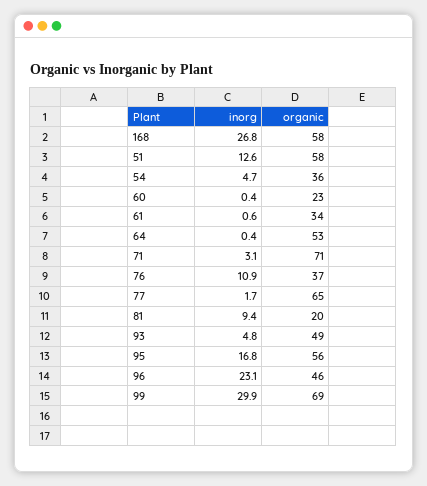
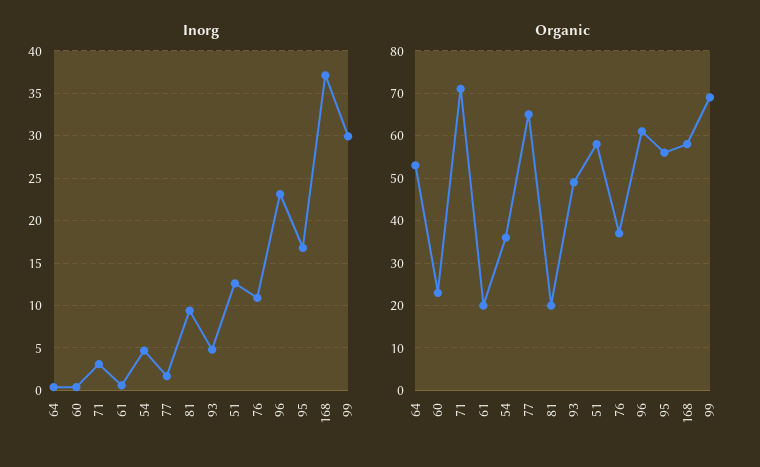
  {
    "inorg": {
-     "168": 26.8,
+     "168": 37,
      "51": 12.6,
      "54": 4.7,
      "60": 0.4,
      "61": 0.6,
      "64": 0.4,
      "71": 3.1,
      "76": 10.9,
      "77": 1.7,
      "81": 9.4,
      "93": 4.8,
      "95": 16.8,
      "96": 23.1,
      "99": 29.9
    },
    "organic": {
      "168": 58,
      "51": 58,
      "54": 36,
      "60": 23,
-     "61": 34,
+     "61": 20,
      "64": 53,
      "71": 71,
      "76": 37,
      "77": 65,
      "81": 20,
      "93": 49,
      "95": 56,
-     "96": 46,
+     "96": 60,
      "99": 69
    }
  }

